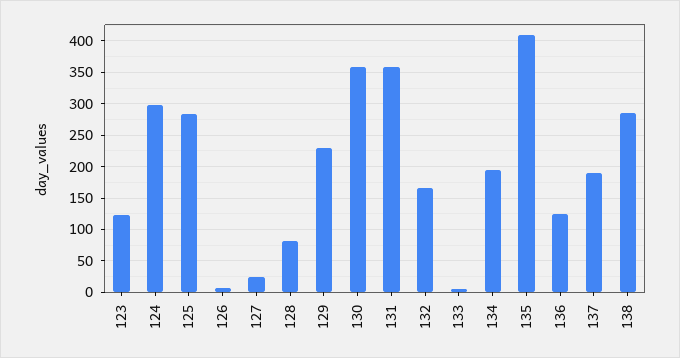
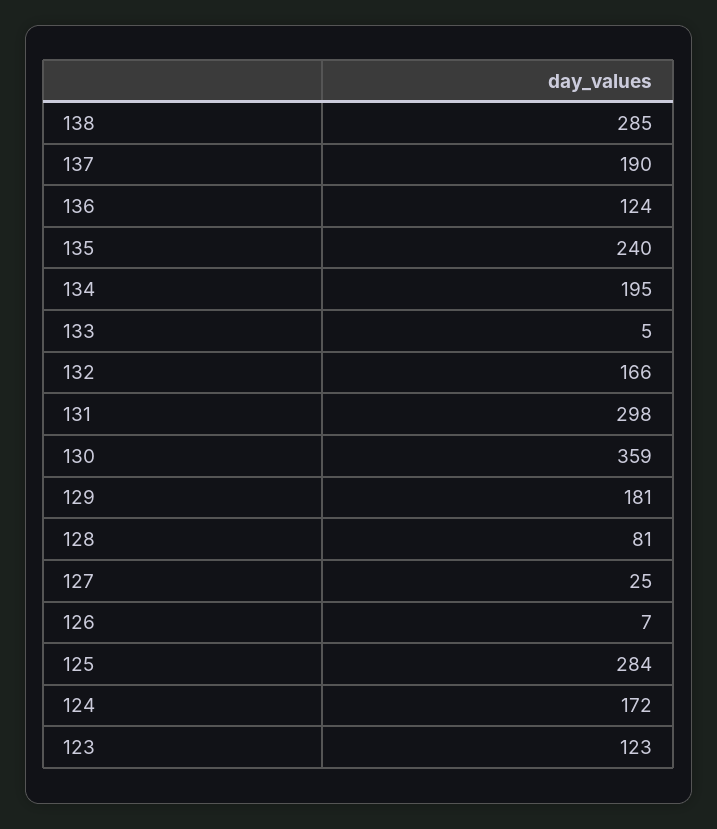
  {
    "123": 123,
-   "124": 300,
+   "124": 172,
    "125": 284,
    "126": 7,
    "127": 25,
    "128": 81,
-   "129": 230,
+   "129": 181,
    "130": 359,
-   "131": 360,
+   "131": 298,
    "132": 166,
    "133": 5,
    "134": 195,
-   "135": 410,
+   "135": 240,
    "136": 124,
    "137": 190,
    "138": 285
  }

